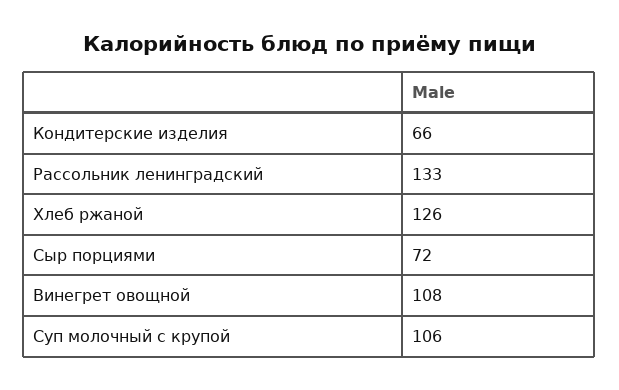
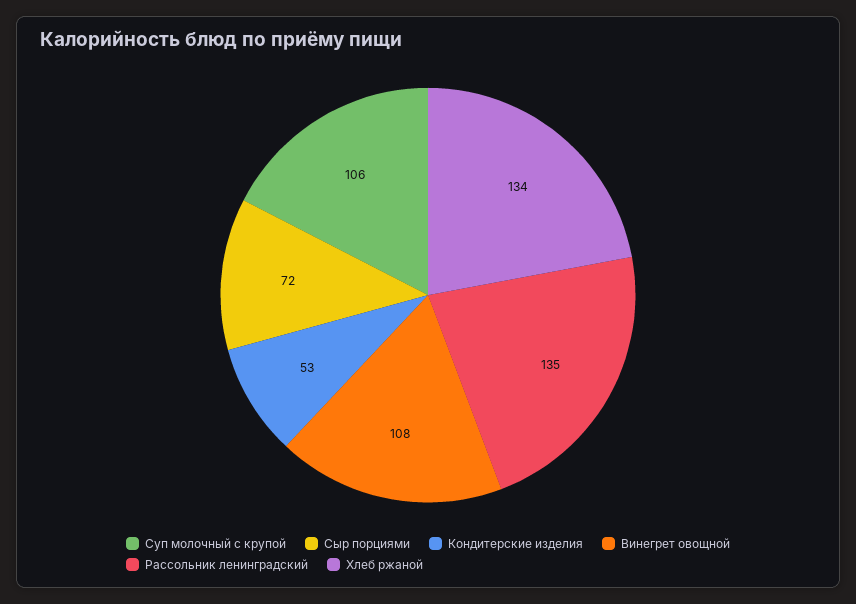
  {
-   "Кондитерские изделия": 66,
+   "Кондитерские изделия": 53,
-   "Рассольник ленинградский": 133,
+   "Рассольник ленинградский": 135,
-   "Хлеб ржаной": 126,
+   "Хлеб ржаной": 134,
    "Сыр порциями": 72,
    "Винегрет овощной": 108,
    "Суп молочный с крупой": 106
  }

